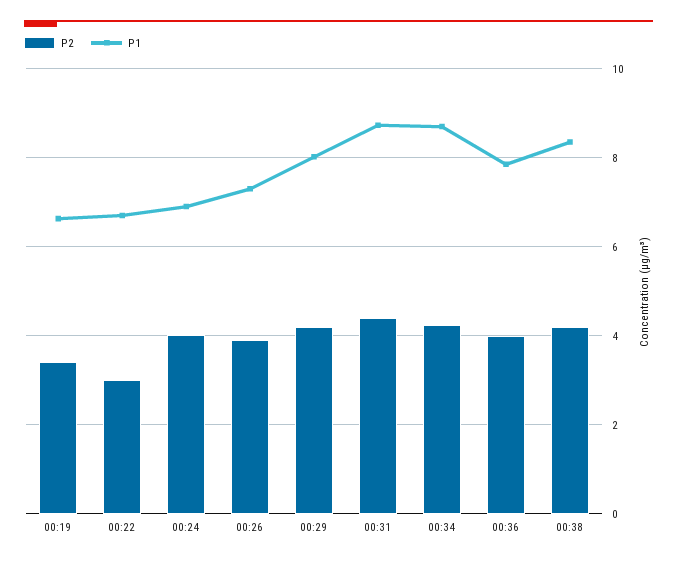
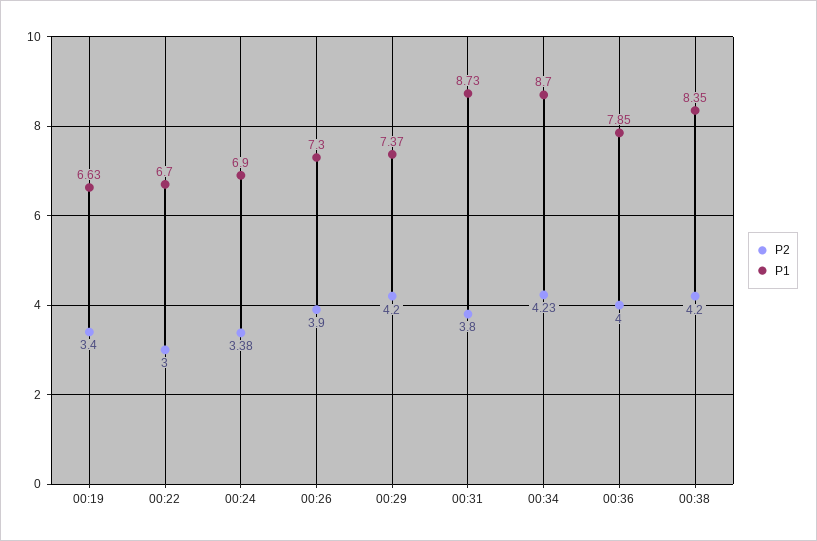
  {
    "P2": {
      "00:19": 3.4,
      "00:22": 3,
-     "00:24": 4,
+     "00:24": 3.38,
      "00:26": 3.9,
      "00:29": 4.2,
-     "00:31": 4.4,
+     "00:31": 3.8,
      "00:34": 4.23,
      "00:36": 4,
      "00:38": 4.2
    },
    "P1": {
      "00:19": 6.63,
      "00:22": 6.7,
      "00:24": 6.9,
      "00:26": 7.3,
-     "00:29": 8,
+     "00:29": 7.37,
      "00:31": 8.73,
      "00:34": 8.7,
      "00:36": 7.85,
      "00:38": 8.35
    }
  }

